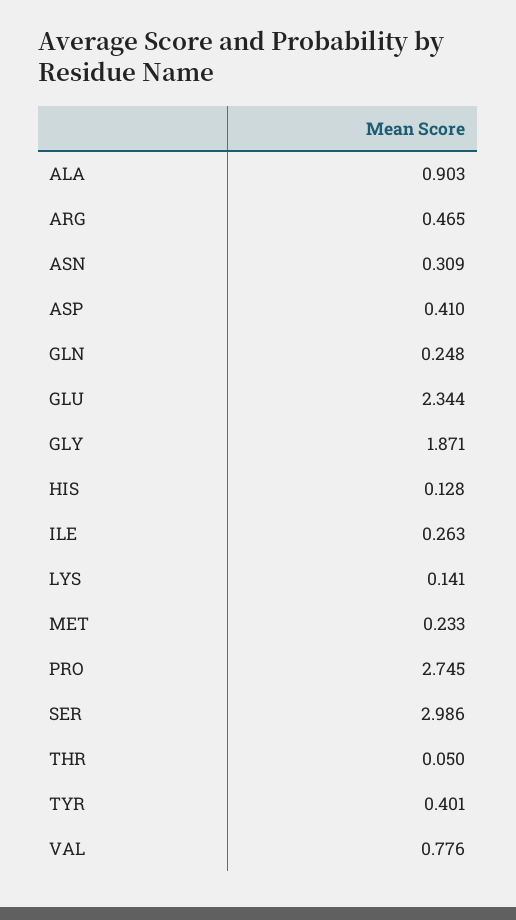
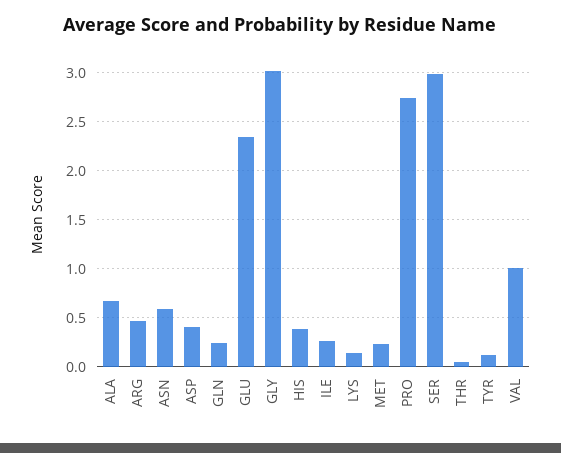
  {
-   "ALA": 0.903,
+   "ALA": 0.7,
    "ARG": 0.465,
-   "ASN": 0.309,
+   "ASN": 0.6,
    "ASP": 0.41,
    "GLN": 0.248,
    "GLU": 2.344,
-   "GLY": 1.871,
+   "GLY": 3,
-   "HIS": 0.128,
+   "HIS": 0.4,
    "ILE": 0.263,
    "LYS": 0.141,
    "MET": 0.233,
    "PRO": 2.745,
    "SER": 2.986,
    "THR": 0.05,
-   "TYR": 0.401,
+   "TYR": 0.1,
-   "VAL": 0.776
+   "VAL": 1
  }

